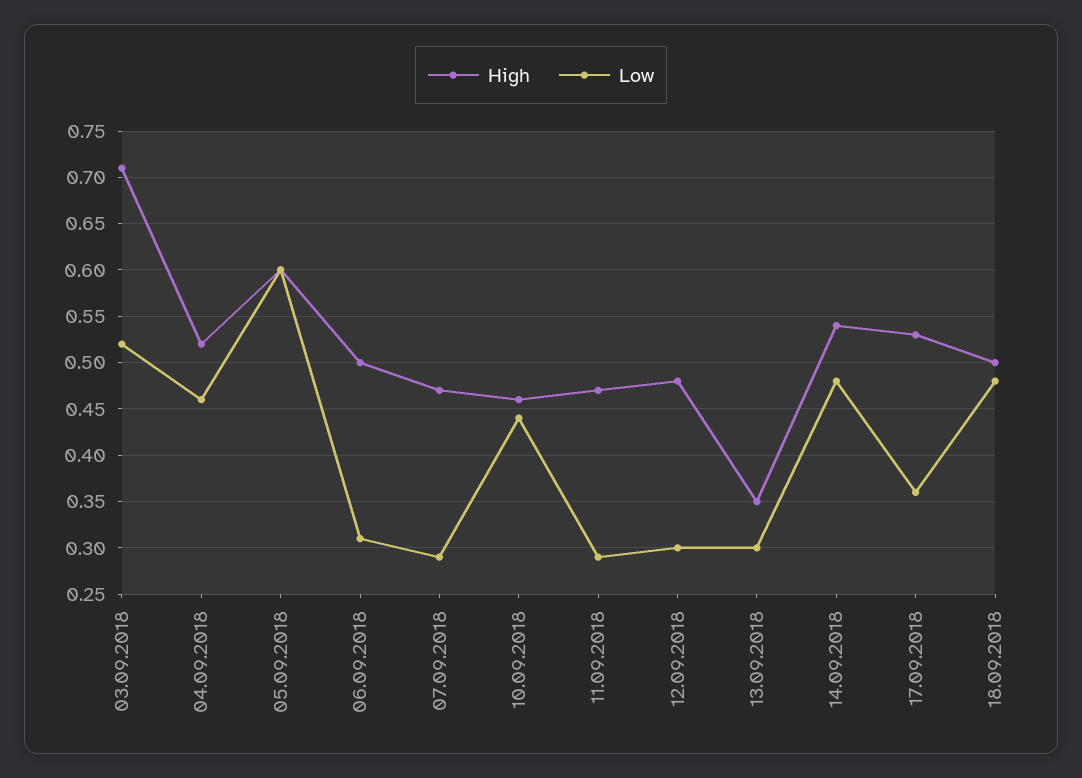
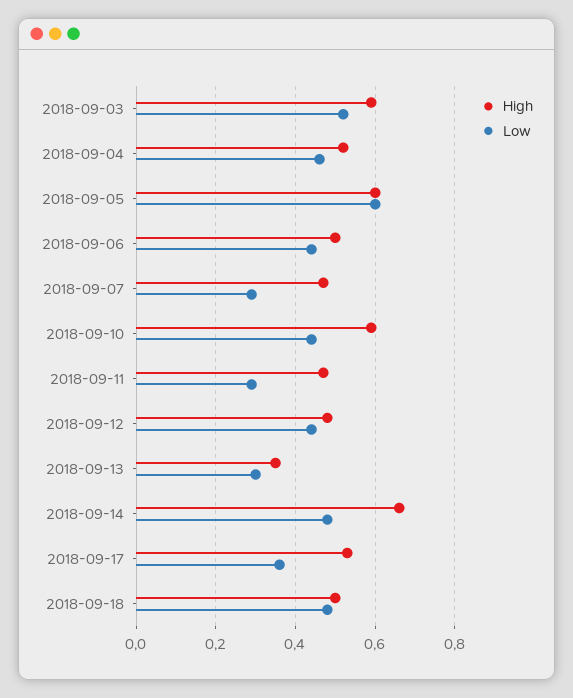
  {
    "High": {
-     "03.09.2018": 0.71,
+     "03.09.2018": 0.6,
      "04.09.2018": 0.52,
      "05.09.2018": 0.6,
      "06.09.2018": 0.5,
      "07.09.2018": 0.47,
-     "10.09.2018": 0.46,
+     "10.09.2018": 0.6,
      "11.09.2018": 0.47,
      "12.09.2018": 0.48,
      "13.09.2018": 0.35,
-     "14.09.2018": 0.54,
+     "14.09.2018": 0.65,
      "17.09.2018": 0.53,
      "18.09.2018": 0.5
    },
    "Low": {
      "03.09.2018": 0.52,
      "04.09.2018": 0.46,
      "05.09.2018": 0.6,
-     "06.09.2018": 0.31,
+     "06.09.2018": 0.45,
      "07.09.2018": 0.29,
      "10.09.2018": 0.44,
      "11.09.2018": 0.29,
-     "12.09.2018": 0.3,
+     "12.09.2018": 0.45,
      "13.09.2018": 0.3,
      "14.09.2018": 0.48,
      "17.09.2018": 0.36,
      "18.09.2018": 0.48
    }
  }

